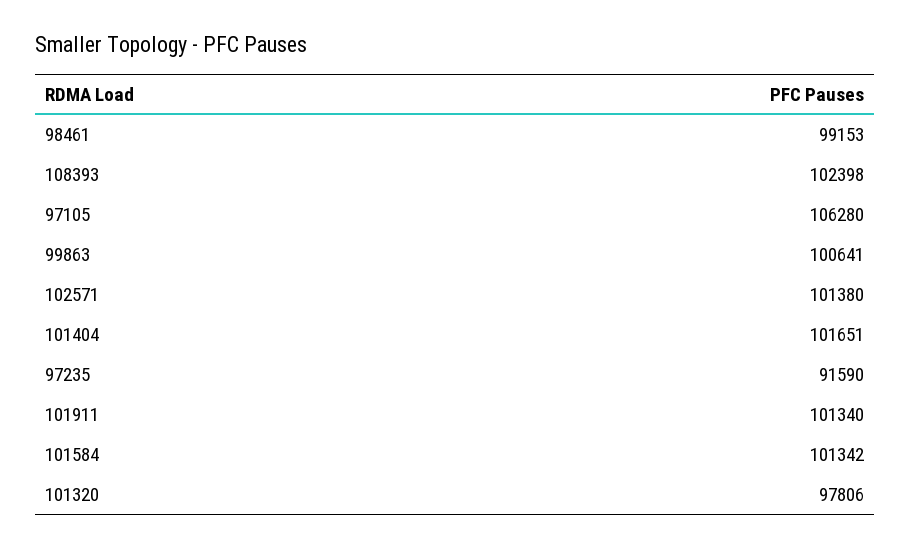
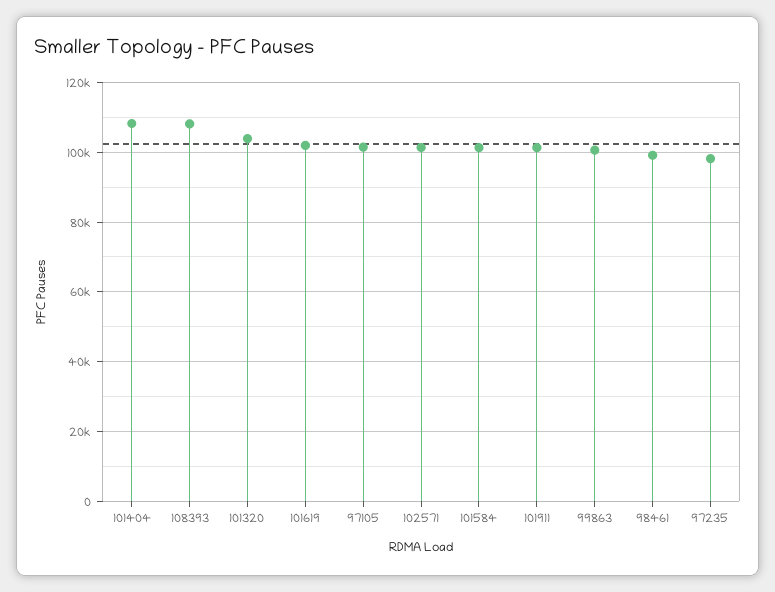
  {
    "98461": 99153,
-   "108393": 102398,
+   "108393": 108000,
-   "97105": 106280,
+   "97105": 102000,
    "99863": 100641,
    "102571": 101380,
-   "101404": 101651,
+   "101404": 108000,
-   "97235": 91590,
+   "97235": 98000,
    "101911": 101340,
    "101584": 101342,
-   "101320": 97806
+   "101320": 104000,
+   "101619": 102000
  }

